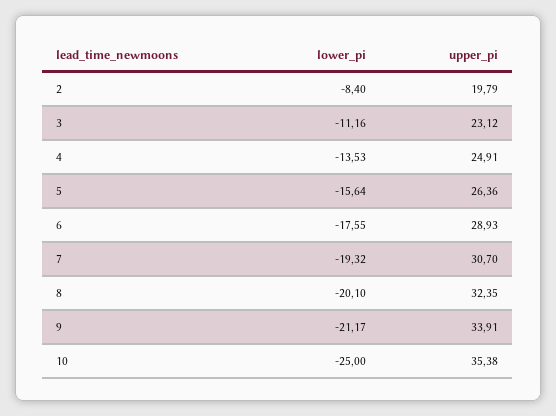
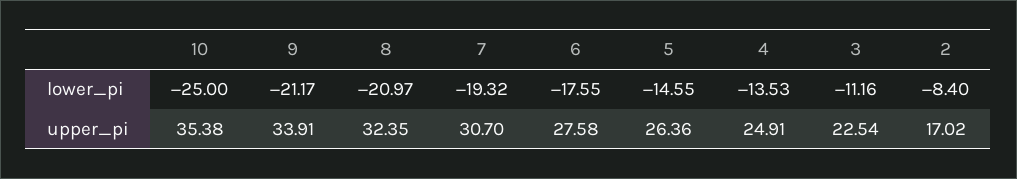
  {
    "lower_pi": {
      "2": -8.4,
      "3": -11.16,
      "4": -13.53,
-     "5": -15.64,
+     "5": -14.55,
      "6": -17.55,
      "7": -19.32,
-     "8": -20.1,
+     "8": -20.97,
      "9": -21.17,
      "10": -25
    },
    "upper_pi": {
-     "2": 19.79,
+     "2": 17.02,
-     "3": 23.12,
+     "3": 22.54,
      "4": 24.91,
      "5": 26.36,
-     "6": 28.93,
+     "6": 27.58,
      "7": 30.7,
      "8": 32.35,
      "9": 33.91,
      "10": 35.38
    }
  }

